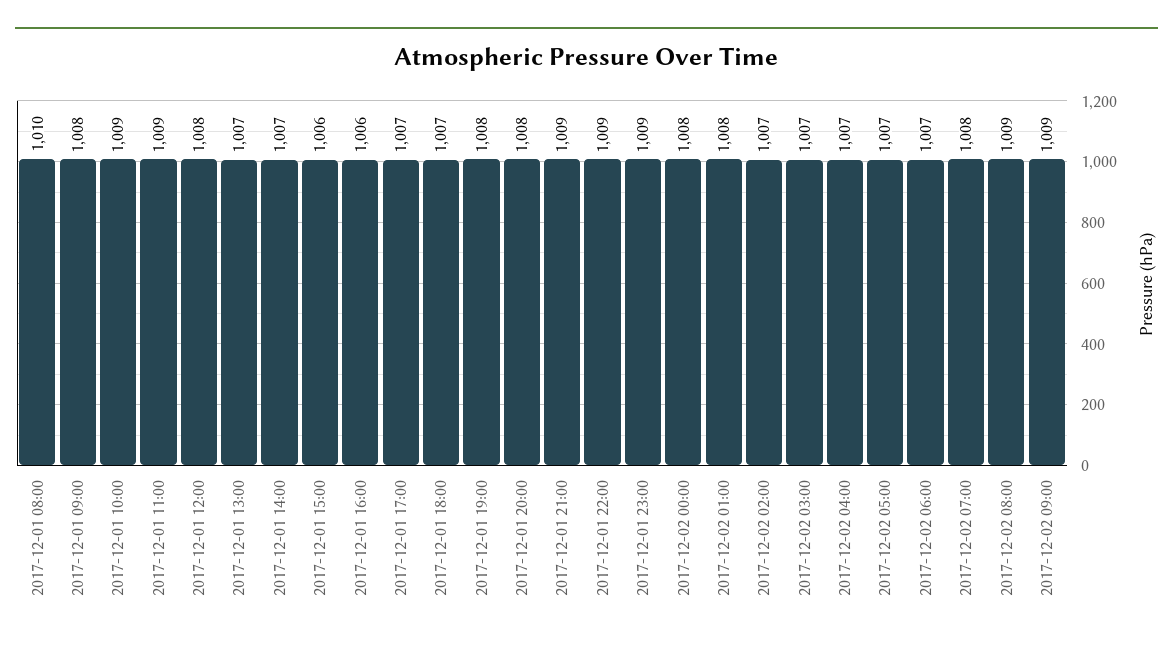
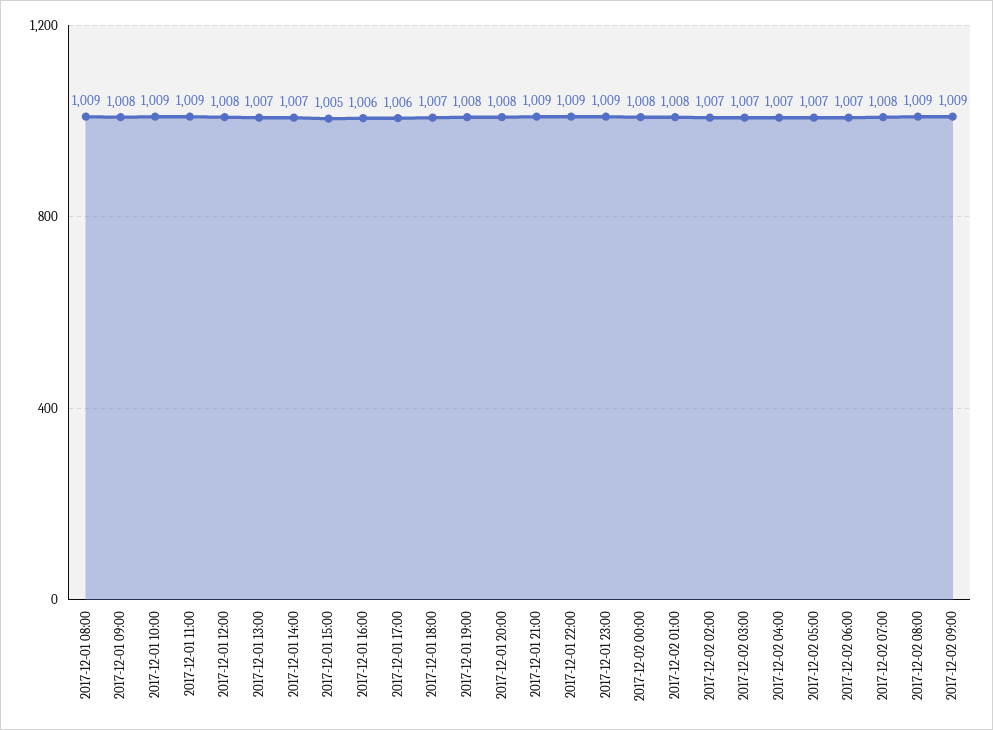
  {
-   "2017-12-01 08:00": 1010,
+   "2017-12-01 08:00": 1009,
    "2017-12-01 09:00": 1008,
    "2017-12-01 10:00": 1009,
    "2017-12-01 11:00": 1009,
    "2017-12-01 12:00": 1008,
    "2017-12-01 13:00": 1007,
    "2017-12-01 14:00": 1007,
-   "2017-12-01 15:00": 1006,
+   "2017-12-01 15:00": 1005,
    "2017-12-01 16:00": 1006,
-   "2017-12-01 17:00": 1007,
+   "2017-12-01 17:00": 1006,
    "2017-12-01 18:00": 1007,
    "2017-12-01 19:00": 1008,
    "2017-12-01 20:00": 1008,
    "2017-12-01 21:00": 1009,
    "2017-12-01 22:00": 1009,
    "2017-12-01 23:00": 1009,
    "2017-12-02 00:00": 1008,
    "2017-12-02 01:00": 1008,
    "2017-12-02 02:00": 1007,
    "2017-12-02 03:00": 1007,
    "2017-12-02 04:00": 1007,
    "2017-12-02 05:00": 1007,
    "2017-12-02 06:00": 1007,
    "2017-12-02 07:00": 1008,
    "2017-12-02 08:00": 1009,
    "2017-12-02 09:00": 1009
  }

